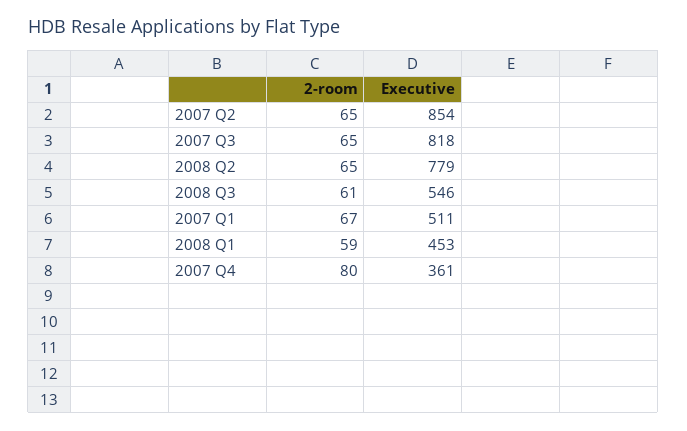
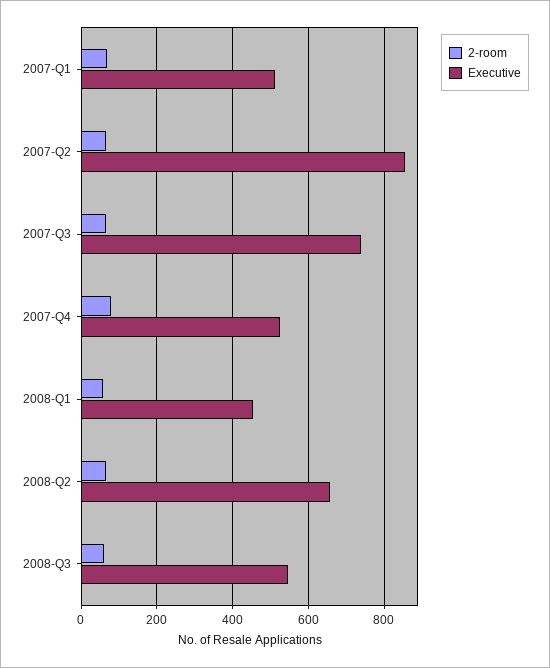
  {
    "2-room": {
      "2007 Q2": 65,
      "2007 Q3": 65,
      "2008 Q2": 65,
      "2008 Q3": 61,
      "2007 Q1": 67,
      "2008 Q1": 59,
      "2007 Q4": 80
    },
    "Executive": {
      "2007 Q2": 854,
-     "2007 Q3": 818,
+     "2007 Q3": 740,
-     "2008 Q2": 779,
+     "2008 Q2": 660,
      "2008 Q3": 546,
      "2007 Q1": 511,
      "2008 Q1": 453,
-     "2007 Q4": 361
+     "2007 Q4": 520
    }
  }

